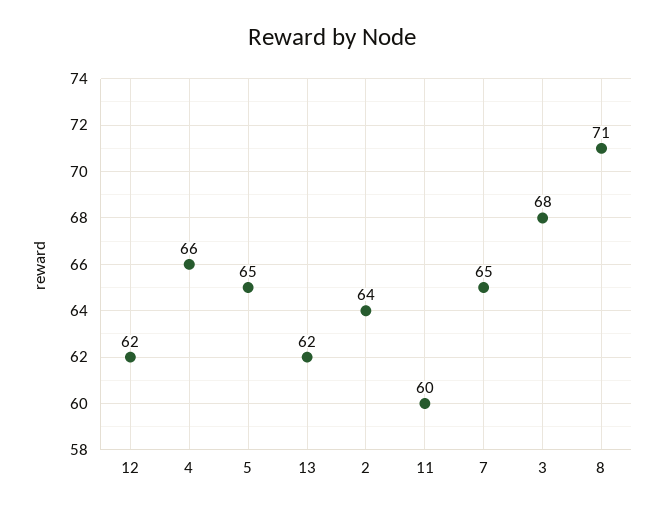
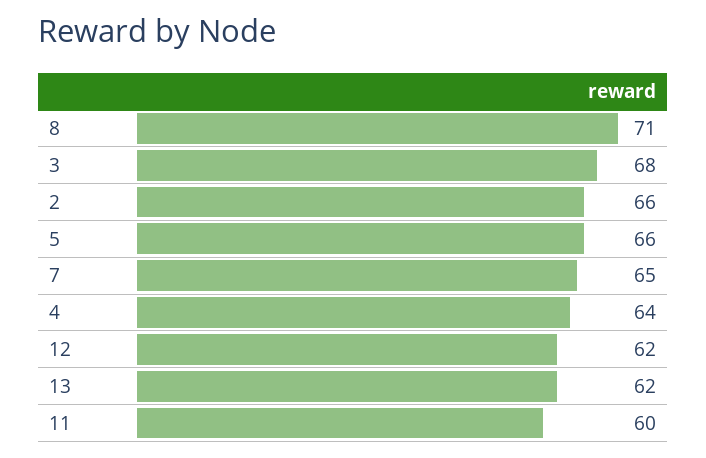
  {
    "12": 62,
-   "4": 66,
+   "4": 64,
-   "5": 65,
+   "5": 66,
    "13": 62,
-   "2": 64,
+   "2": 66,
    "11": 60,
    "7": 65,
    "3": 68,
    "8": 71
  }

